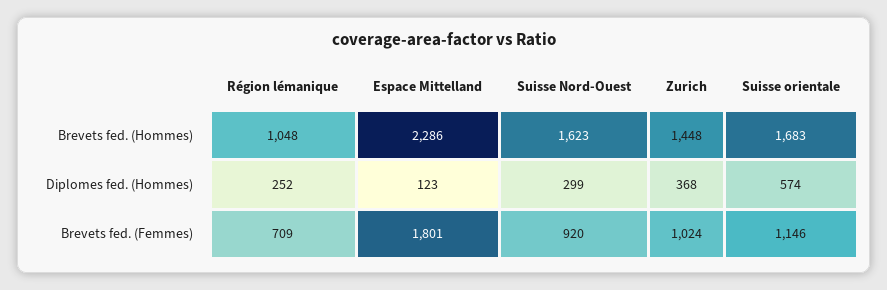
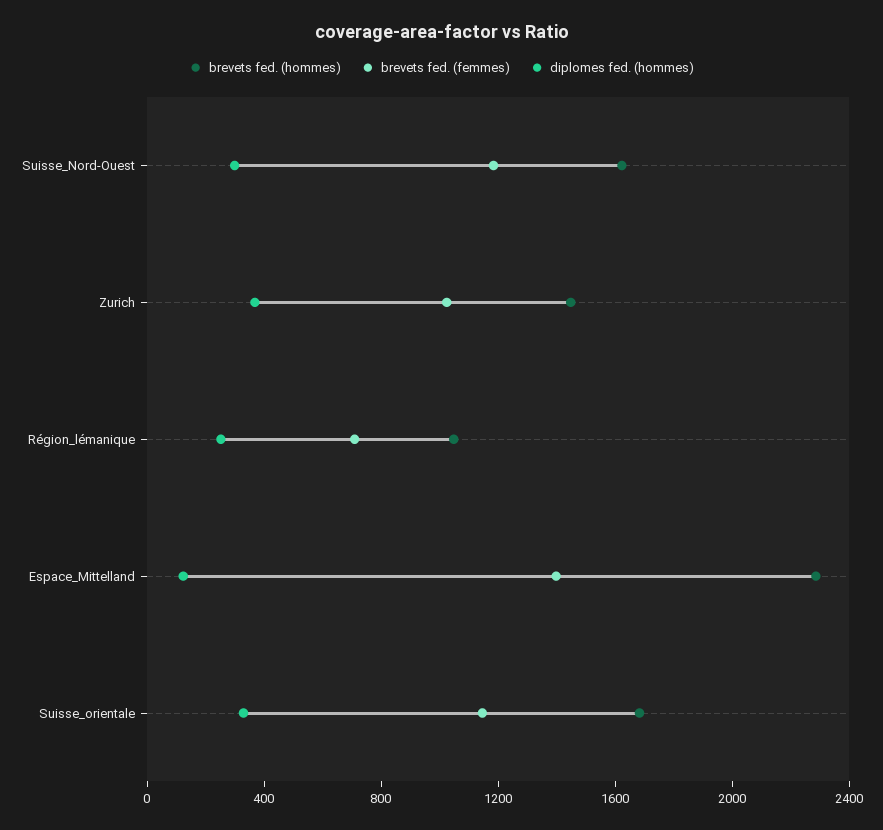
  {
    "Brevets fed. (Hommes)": {
      "Région lémanique": 1048,
      "Espace Mittelland": 2286,
      "Suisse Nord-Ouest": 1623,
      "Zurich": 1448,
      "Suisse orientale": 1683
    },
    "Diplomes fed. (Hommes)": {
      "Région lémanique": 252,
      "Espace Mittelland": 123,
      "Suisse Nord-Ouest": 299,
      "Zurich": 368,
-     "Suisse orientale": 574
+     "Suisse orientale": 300
    },
    "Brevets fed. (Femmes)": {
      "Région lémanique": 709,
-     "Espace Mittelland": 1801,
+     "Espace Mittelland": 1400,
-     "Suisse Nord-Ouest": 920,
+     "Suisse Nord-Ouest": 1200,
      "Zurich": 1024,
      "Suisse orientale": 1146
    }
  }

